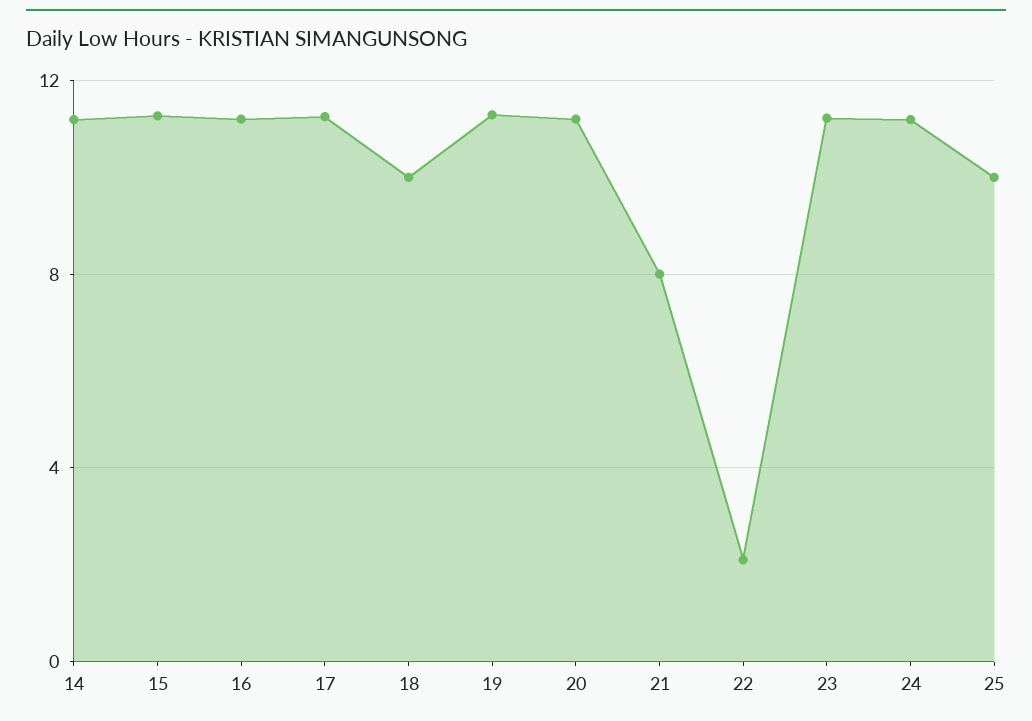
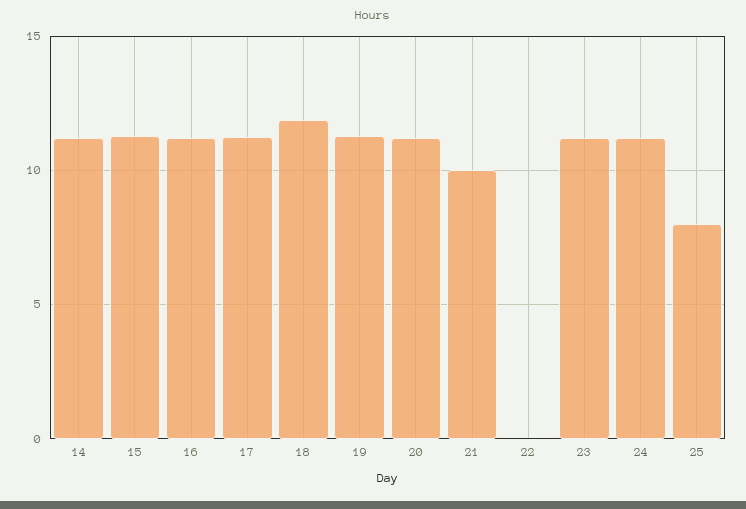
  {
    "14": 11,
    "15": 11.5,
    "16": 11,
    "17": 11.5,
-   "18": 10,
+   "18": 12,
    "19": 11.5,
    "20": 11,
-   "21": 8,
+   "21": 10,
-   "22": 2,
+   "22": 0,
    "23": 11,
    "24": 11,
-   "25": 10
+   "25": 8
  }

